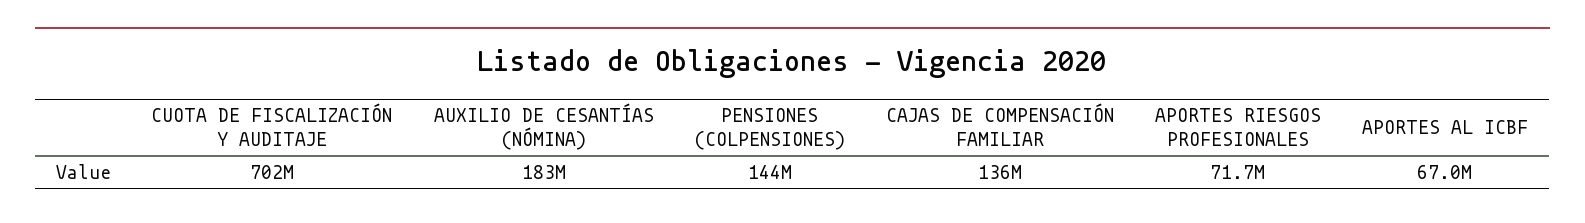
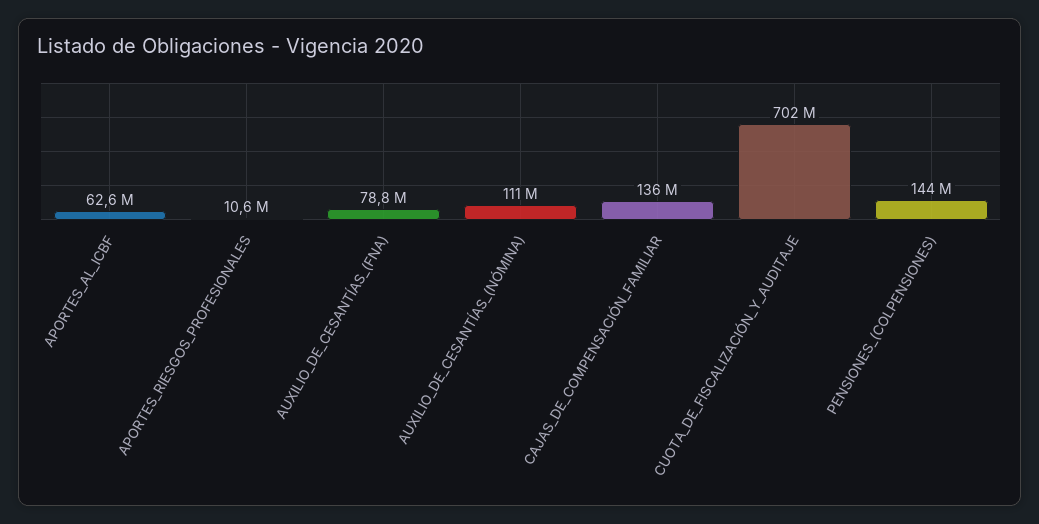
  {
    "CUOTA DE FISCALIZACIÓN Y AUDITAJE": 702000000,
-   "AUXILIO DE CESANTÍAS (NÓMINA)": 183000000,
+   "AUXILIO DE CESANTÍAS (NÓMINA)": 111000000,
    "PENSIONES (COLPENSIONES)": 144000000,
    "CAJAS DE COMPENSACIÓN FAMILIAR": 136000000,
-   "APORTES RIESGOS PROFESIONALES": 71700000,
+   "APORTES RIESGOS PROFESIONALES": 10600000,
-   "APORTES AL ICBF": 67000000
+   "APORTES AL ICBF": 62600000,
+   "AUXILIO_DE_CESANTÍAS_(FNA)": 78800000
  }

